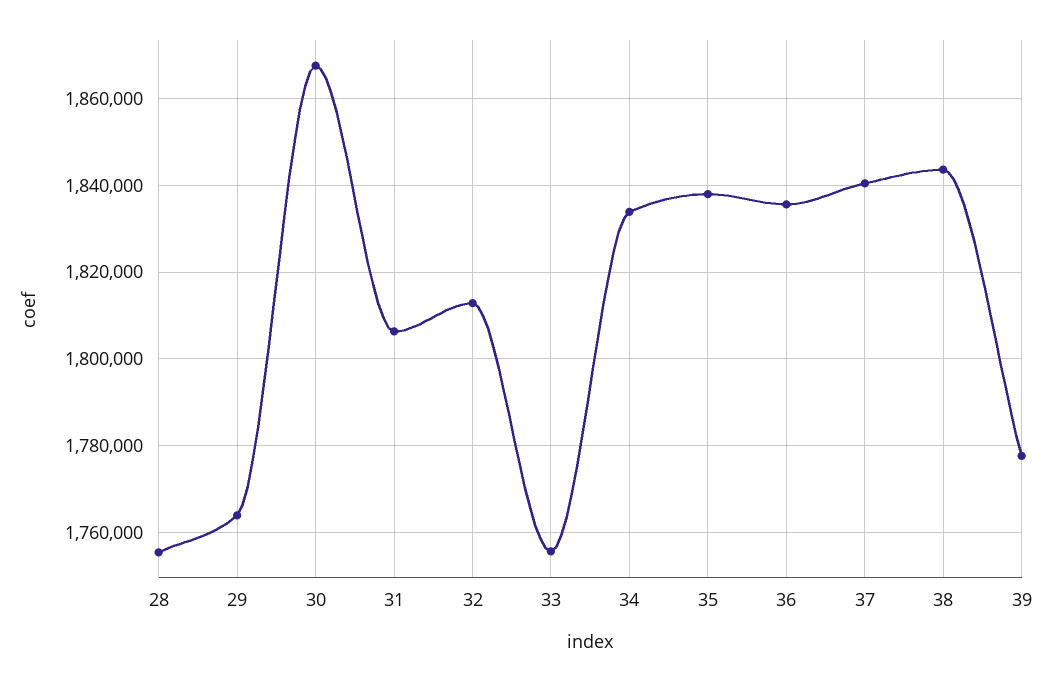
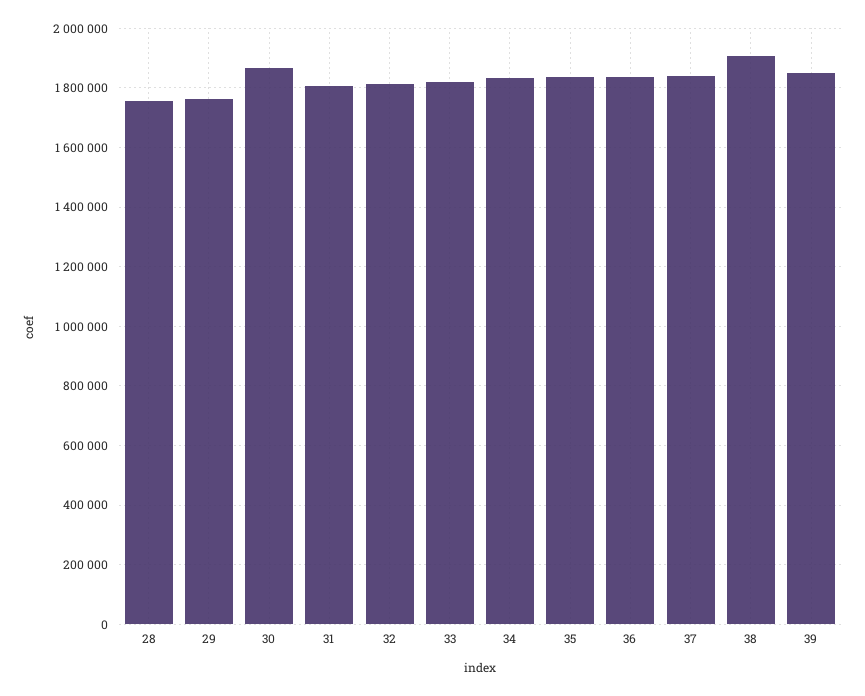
  {
    "28": 1756000,
    "29": 1764000,
    "30": 1868000,
    "31": 1806000,
    "32": 1812000,
-   "33": 1756000,
+   "33": 1825000,
    "34": 1834000,
    "35": 1838000,
    "36": 1836000,
    "37": 1840000,
-   "38": 1844000,
+   "38": 1900000,
-   "39": 1778000
+   "39": 1850000
  }

